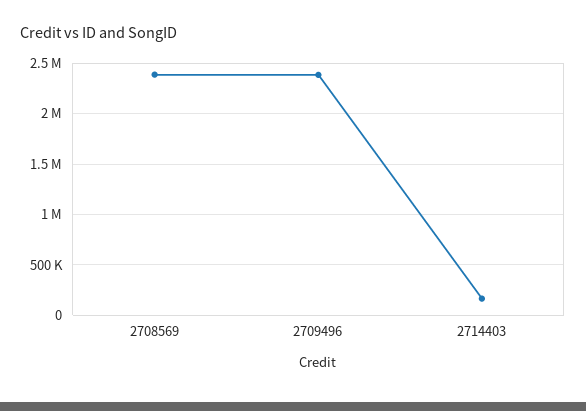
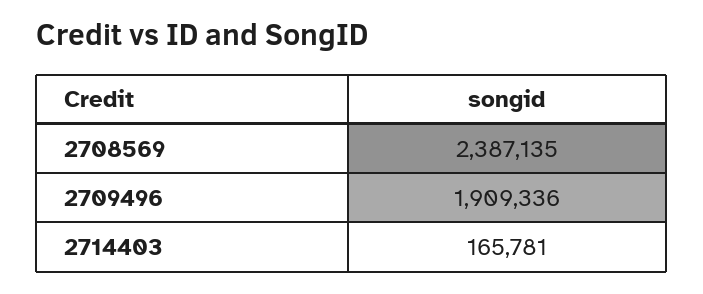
  {
    "2708569": 2387135,
-   "2709496": 2400000,
+   "2709496": 1909336,
    "2714403": 165781
  }

